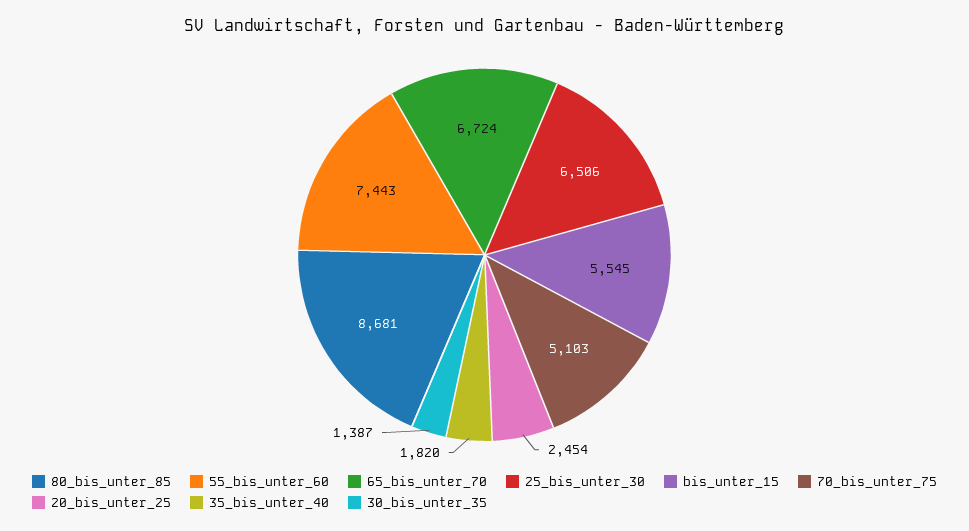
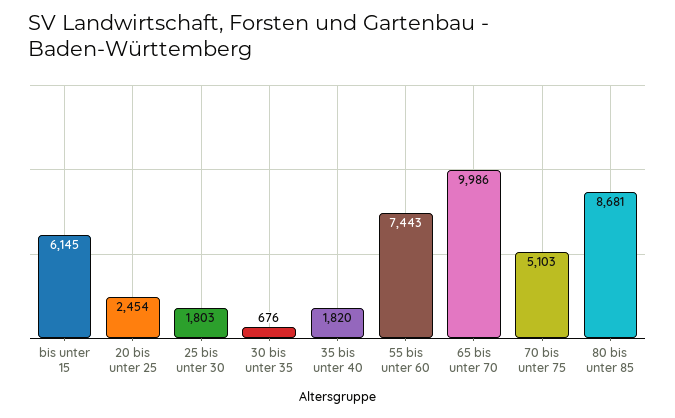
  {
    "80_bis_unter_85": 8681,
    "55_bis_unter_60": 7443,
-   "65_bis_unter_70": 6724,
+   "65_bis_unter_70": 9986,
-   "25_bis_unter_30": 6506,
+   "25_bis_unter_30": 1803,
-   "bis_unter_15": 5545,
+   "bis_unter_15": 6145,
    "70_bis_unter_75": 5103,
    "20_bis_unter_25": 2454,
    "35_bis_unter_40": 1820,
-   "30_bis_unter_35": 1387
+   "30_bis_unter_35": 676
  }

